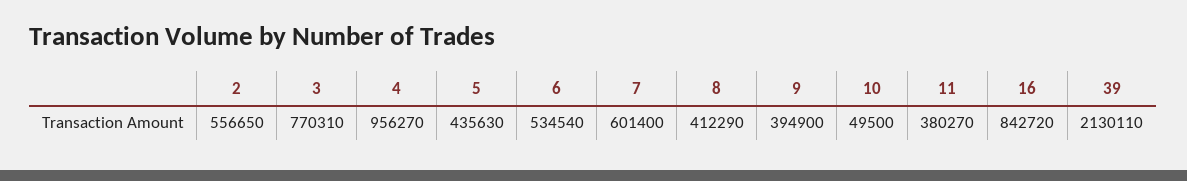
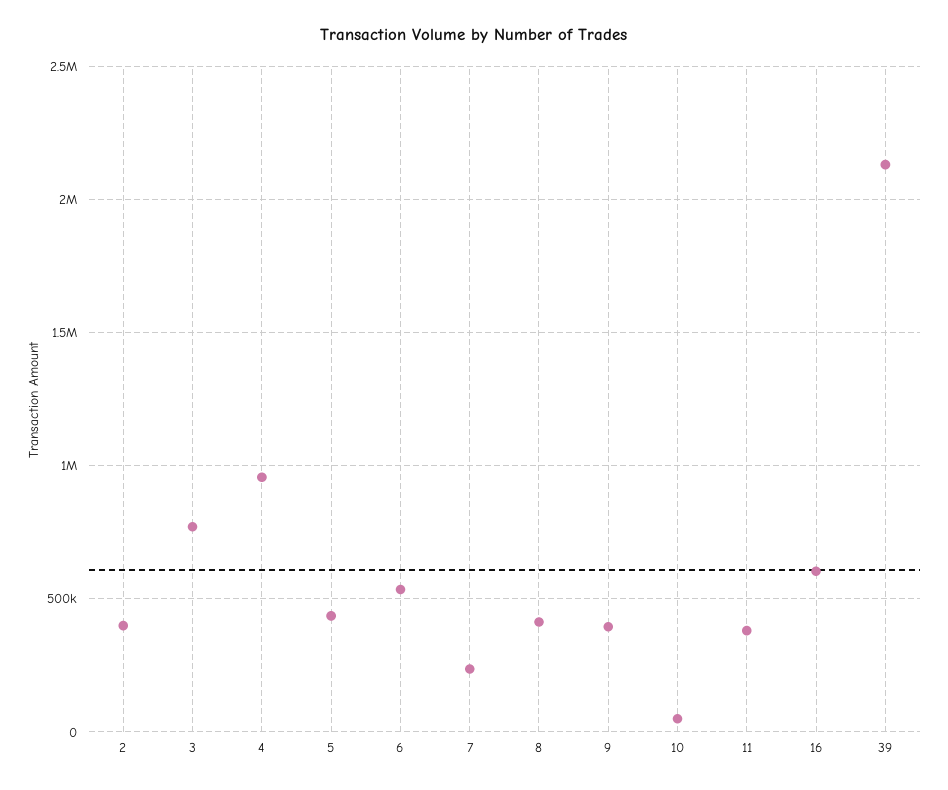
  {
-   "2": 556650,
+   "2": 400000,
    "3": 770310,
    "4": 956270,
    "5": 435630,
    "6": 534540,
-   "7": 601400,
+   "7": 250000,
    "8": 412290,
    "9": 394900,
    "10": 49500,
    "11": 380270,
-   "16": 842720,
+   "16": 600000,
    "39": 2130110
  }

